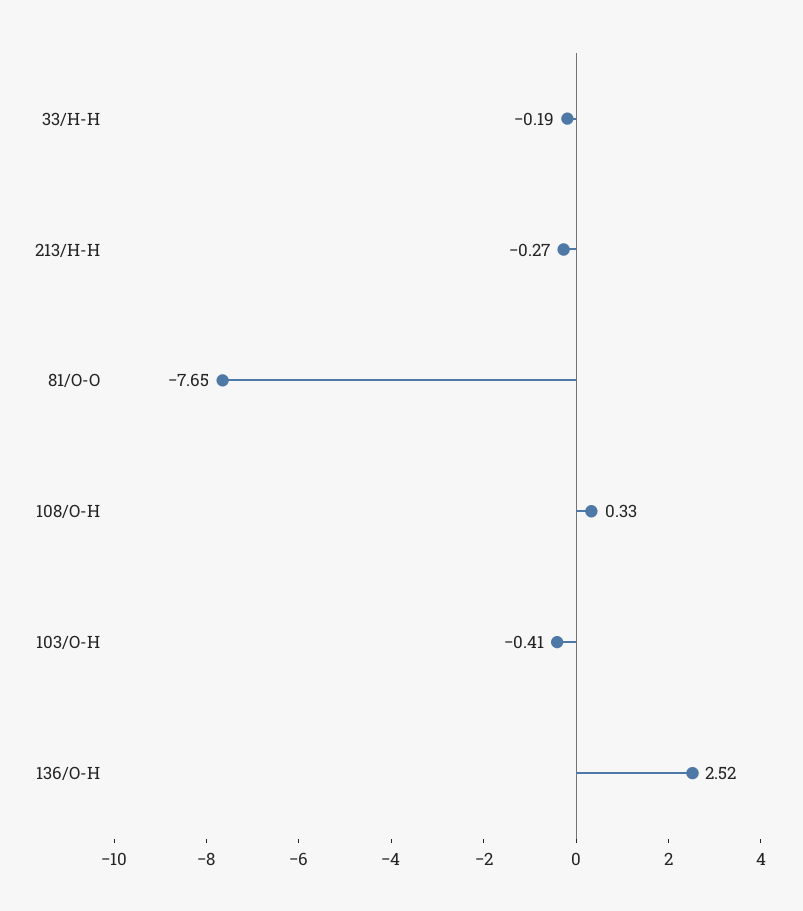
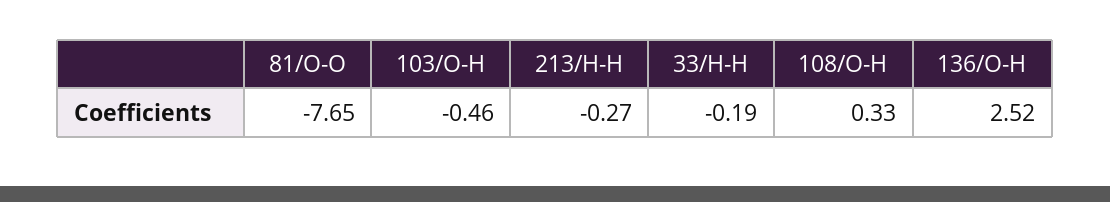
  {
    "33/H-H": -0.19,
    "213/H-H": -0.27,
    "81/O-O": -7.65,
    "108/O-H": 0.33,
-   "103/O-H": -0.41,
+   "103/O-H": -0.46,
    "136/O-H": 2.52
  }

